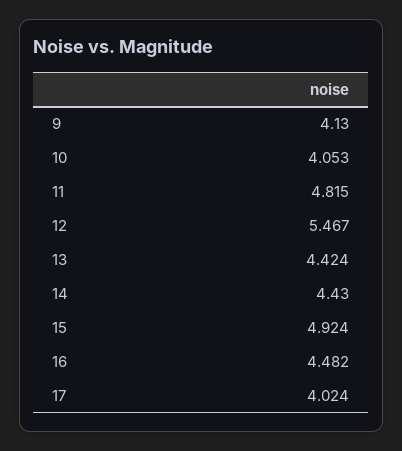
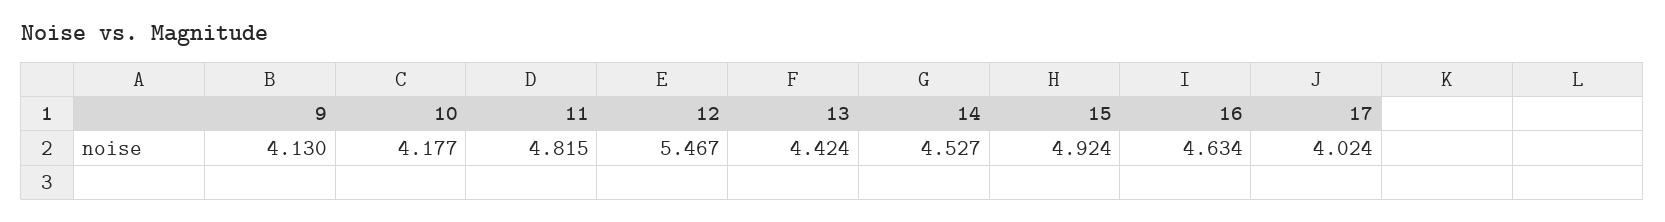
  {
    "9": 4.13,
-   "10": 4.053,
+   "10": 4.177,
    "11": 4.815,
    "12": 5.467,
    "13": 4.424,
-   "14": 4.43,
+   "14": 4.527,
    "15": 4.924,
-   "16": 4.482,
+   "16": 4.634,
    "17": 4.024
  }

